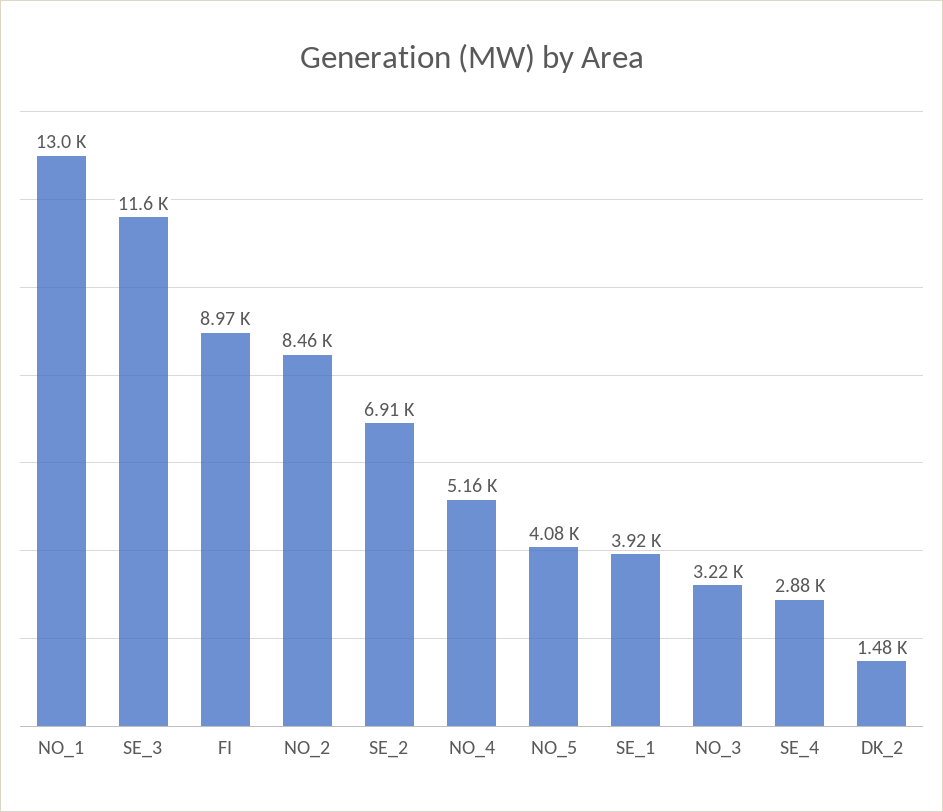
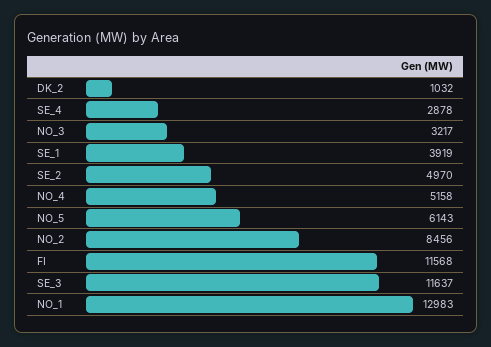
  {
    "NO_1": 12983,
    "SE_3": 11637,
-   "FI": 8970,
+   "FI": 11568,
    "NO_2": 8456,
-   "SE_2": 6910,
+   "SE_2": 4970,
    "NO_4": 5158,
-   "NO_5": 4080,
+   "NO_5": 6143,
    "SE_1": 3919,
    "NO_3": 3217,
    "SE_4": 2878,
-   "DK_2": 1480
+   "DK_2": 1032
  }

